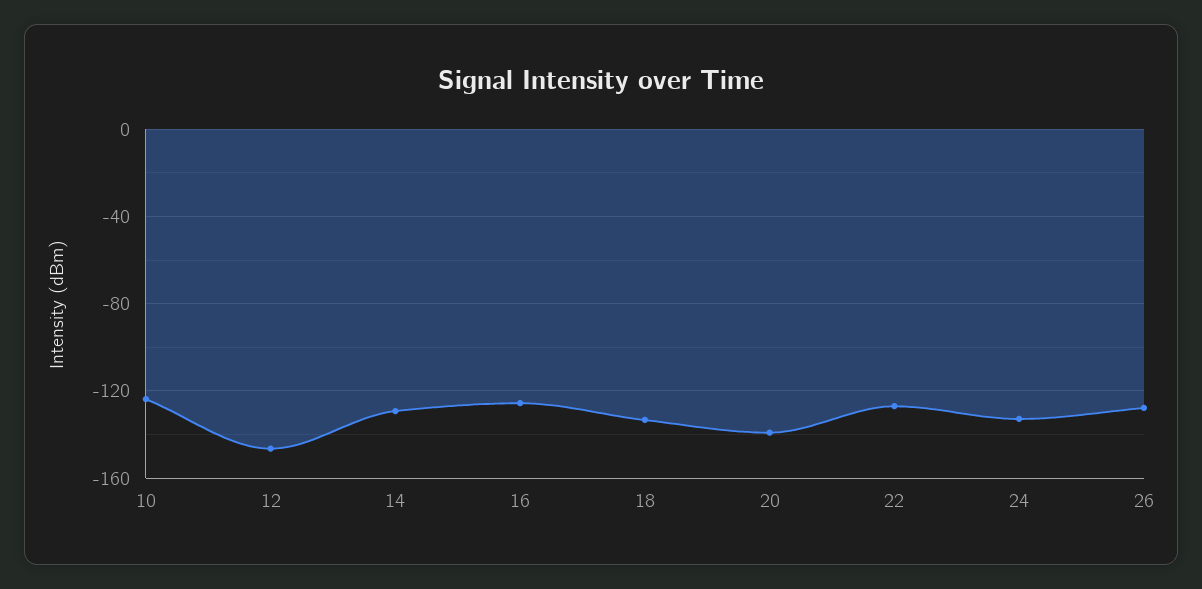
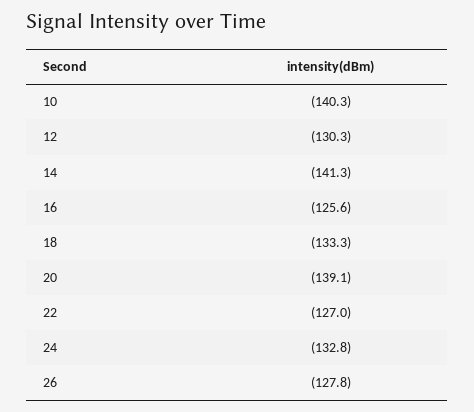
  {
-   "10": -125,
+   "10": -140.3,
-   "12": -145,
+   "12": -130.3,
-   "14": -130,
+   "14": -141.3,
    "16": -125.6,
    "18": -133.3,
    "20": -139.1,
    "22": -127,
    "24": -132.8,
    "26": -127.8
  }

